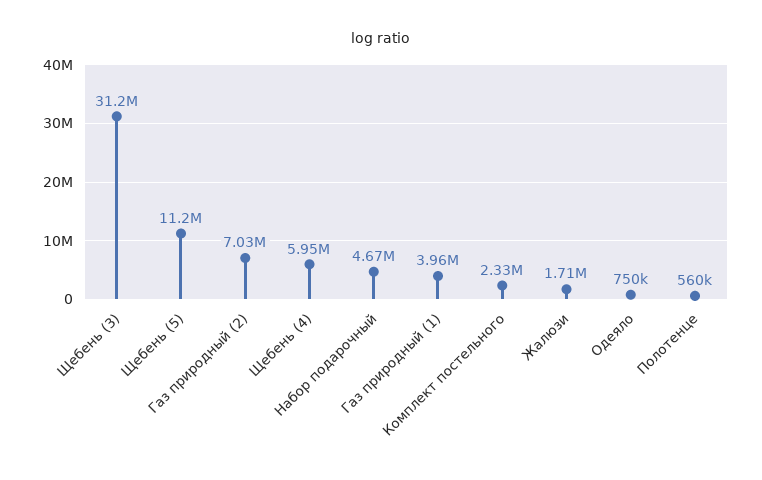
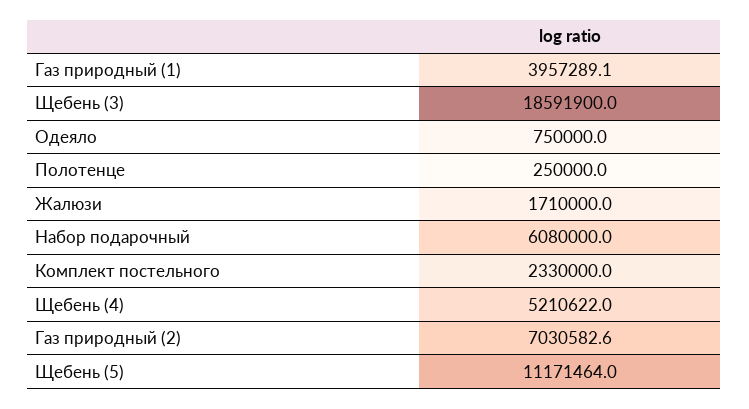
  {
-   "Щебень (3)": 31200000,
+   "Щебень (3)": 18591900,
    "Щебень (5)": 11171464,
    "Газ природный (2)": 7030582.6,
-   "Щебень (4)": 5950000,
+   "Щебень (4)": 5210622,
-   "Набор подарочный": 4670000,
+   "Набор подарочный": 6080000,
    "Газ природный (1)": 3957289.1,
    "Комплект постельного": 2330000,
    "Жалюзи": 1710000,
    "Одеяло": 750000,
-   "Полотенце": 560000
+   "Полотенце": 250000
  }

